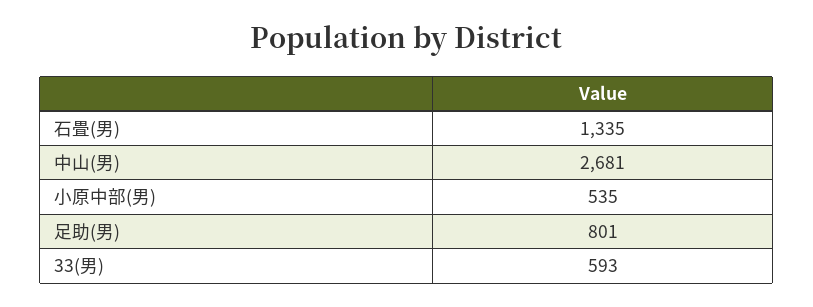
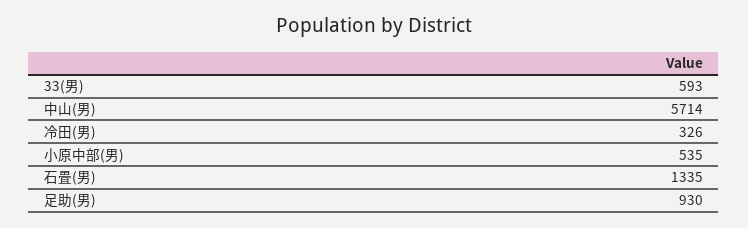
  {
    "石畳(男)": 1335,
-   "中山(男)": 2681,
+   "中山(男)": 5714,
    "小原中部(男)": 535,
-   "足助(男)": 801,
+   "足助(男)": 930,
-   "33(男)": 593
+   "33(男)": 593,
+   "冷田(男)": 326
  }

